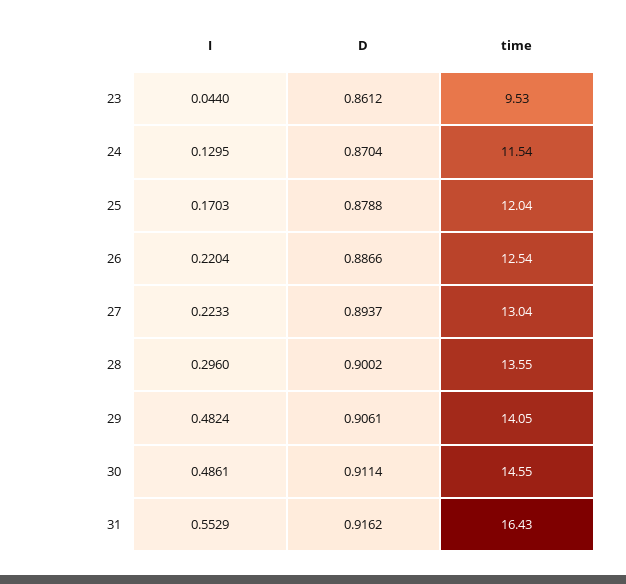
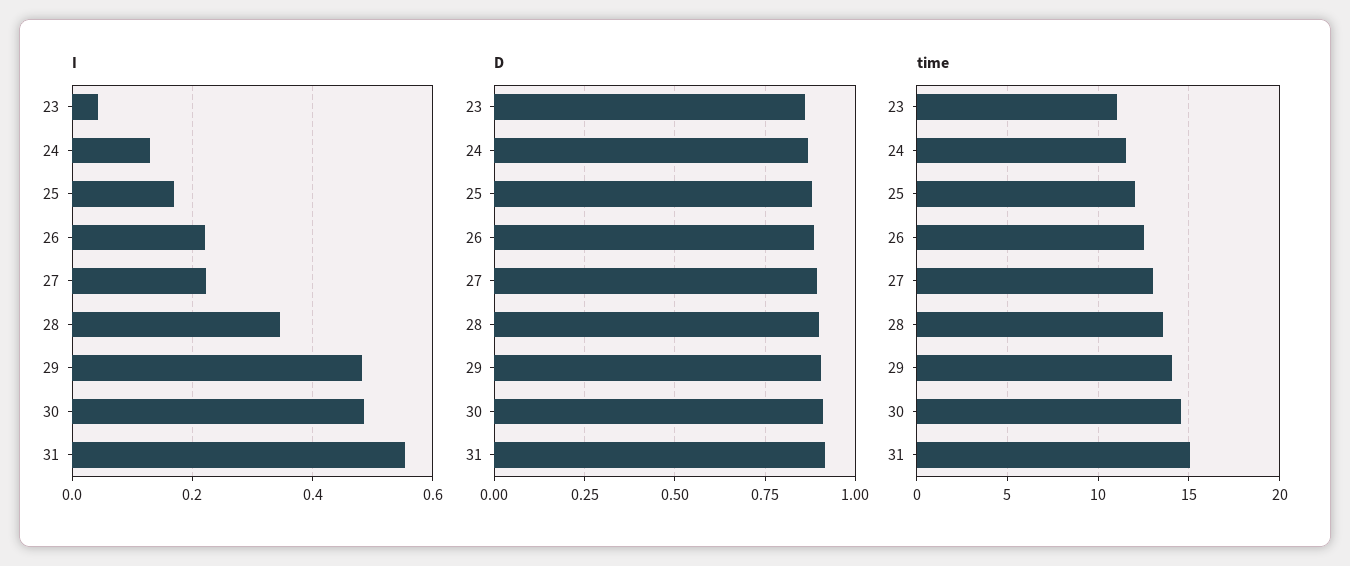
  {
    "I": {
      "23": 0.044,
      "24": 0.1295,
      "25": 0.1703,
      "26": 0.2204,
      "27": 0.2233,
-     "28": 0.296,
+     "28": 0.34,
      "29": 0.4824,
      "30": 0.4861,
      "31": 0.5529
    },
    "D": {
      "23": 0.8612,
      "24": 0.8704,
      "25": 0.8788,
      "26": 0.8866,
      "27": 0.8937,
      "28": 0.9002,
      "29": 0.9061,
      "30": 0.9114,
      "31": 0.9162
    },
    "time": {
-     "23": 9.53,
+     "23": 11,
      "24": 11.54,
      "25": 12.04,
      "26": 12.54,
      "27": 13.04,
      "28": 13.55,
      "29": 14.05,
      "30": 14.55,
-     "31": 16.43
+     "31": 15
    }
  }

